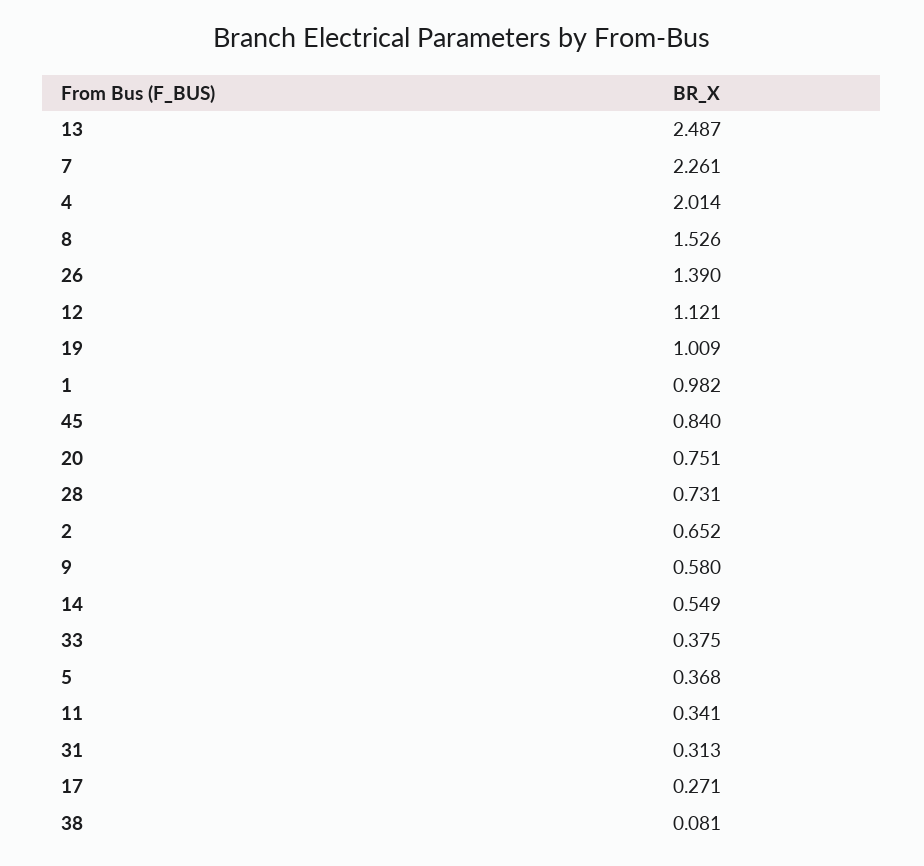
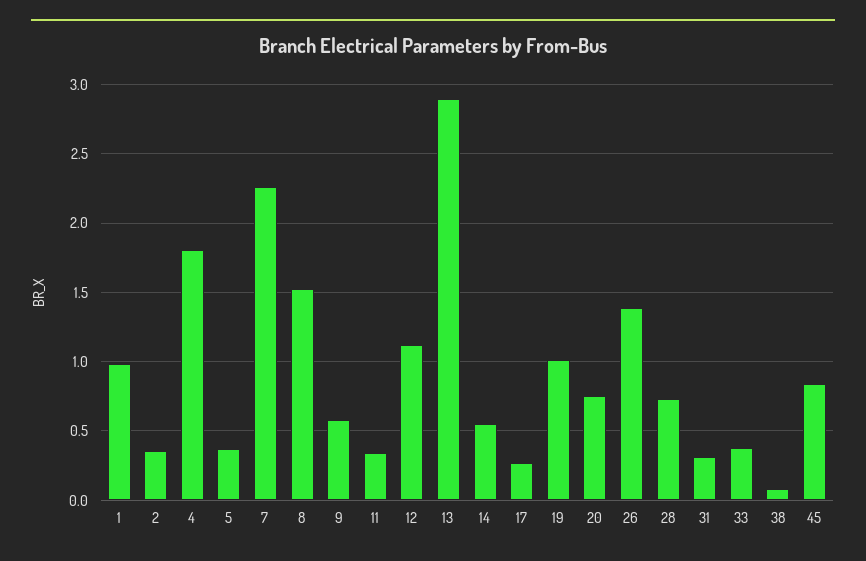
  {
-   "13": 2.487,
+   "13": 2.9,
    "7": 2.261,
-   "4": 2.014,
+   "4": 1.8,
    "8": 1.526,
    "26": 1.39,
    "12": 1.121,
    "19": 1.009,
    "1": 0.982,
    "45": 0.84,
    "20": 0.751,
    "28": 0.731,
-   "2": 0.652,
+   "2": 0.35,
    "9": 0.58,
    "14": 0.549,
    "33": 0.375,
    "5": 0.368,
    "11": 0.341,
    "31": 0.313,
    "17": 0.271,
    "38": 0.081
  }

